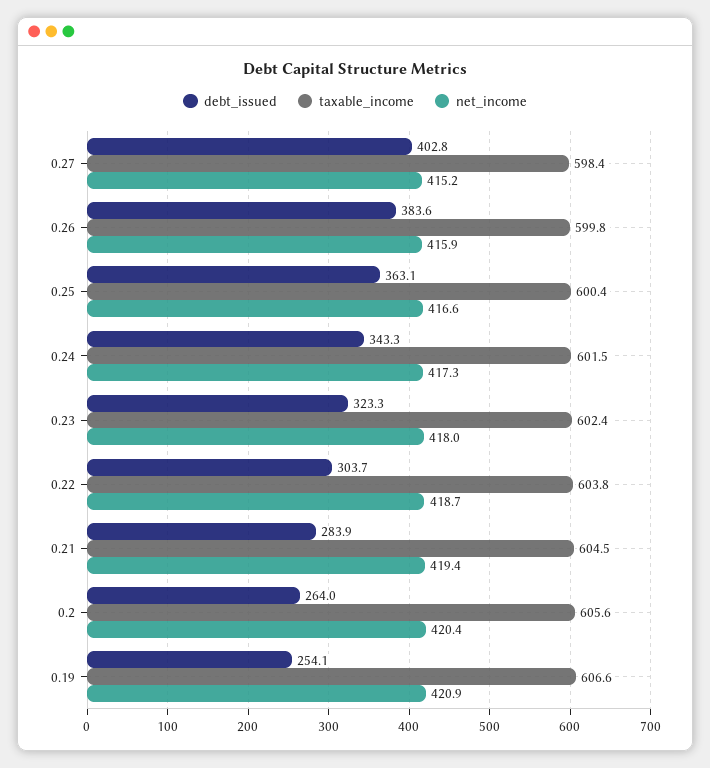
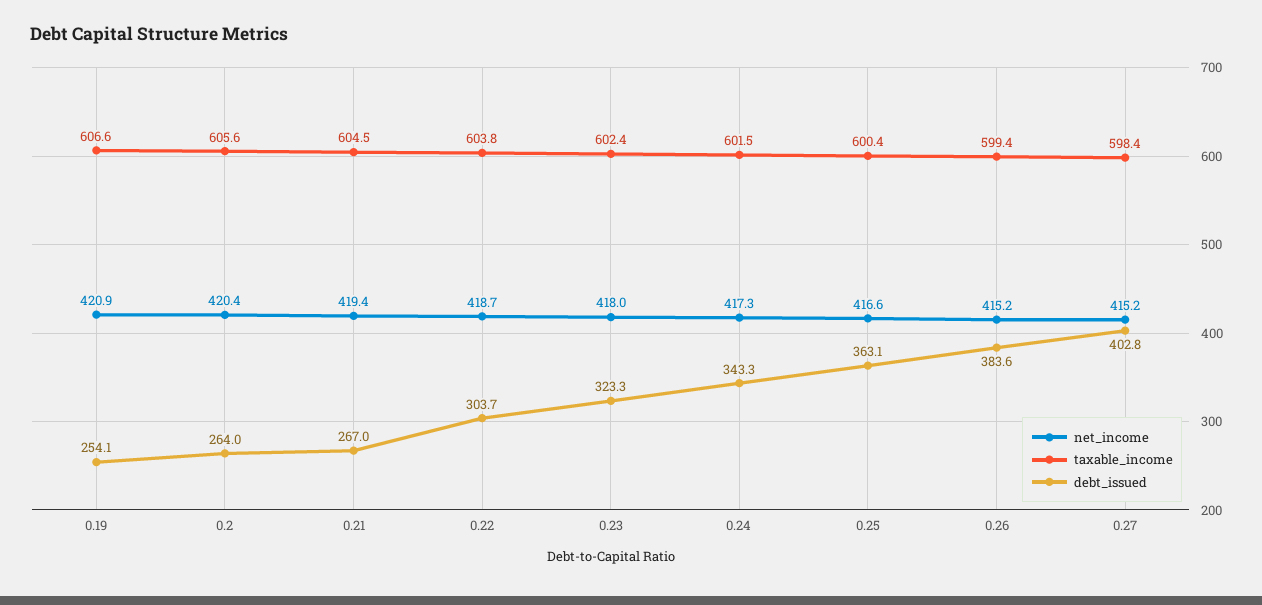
  {
    "debt_issued": {
      "0.27": 402.8,
      "0.26": 383.6,
      "0.25": 363.1,
      "0.24": 343.3,
      "0.23": 323.3,
      "0.22": 303.7,
-     "0.21": 283.9,
+     "0.21": 267,
      "0.2": 264,
      "0.19": 254.1
    },
    "taxable_income": {
      "0.27": 598.4,
-     "0.26": 599.8,
+     "0.26": 599.4,
      "0.25": 600.4,
      "0.24": 601.5,
      "0.23": 602.4,
      "0.22": 603.8,
      "0.21": 604.5,
      "0.2": 605.6,
      "0.19": 606.6
    },
    "net_income": {
      "0.27": 415.2,
-     "0.26": 415.9,
+     "0.26": 415.2,
      "0.25": 416.6,
      "0.24": 417.3,
      "0.23": 418,
      "0.22": 418.7,
      "0.21": 419.4,
      "0.2": 420.4,
      "0.19": 420.9
    }
  }

